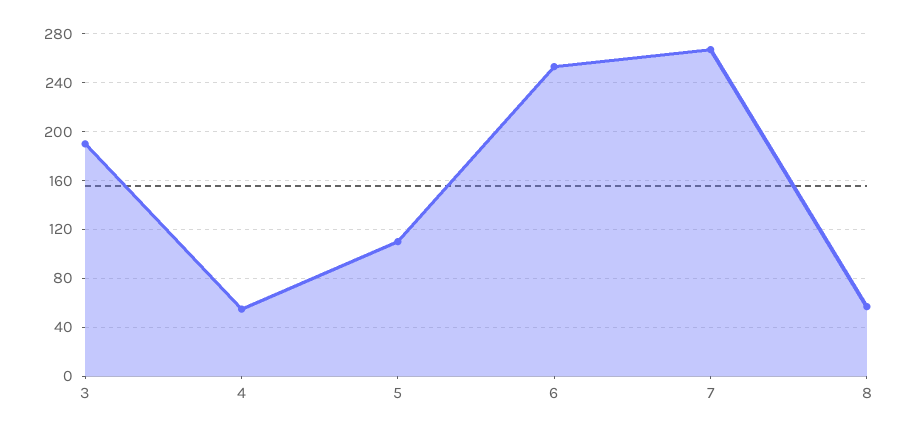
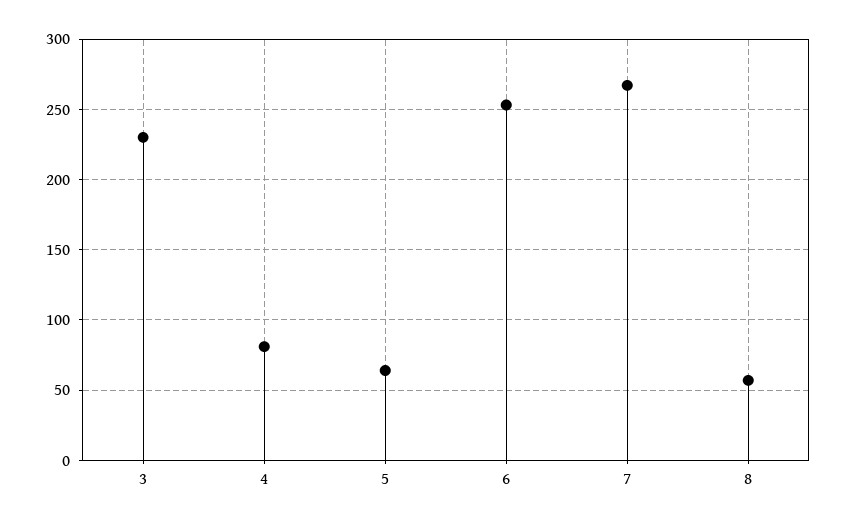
  {
-   "3": 190,
+   "3": 230,
-   "4": 55,
+   "4": 80,
-   "5": 110,
+   "5": 65,
    "6": 255,
    "7": 265,
    "8": 55
  }

